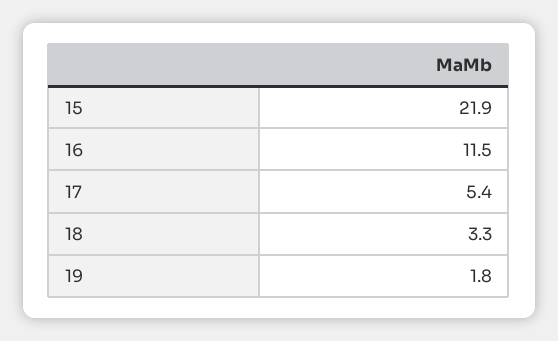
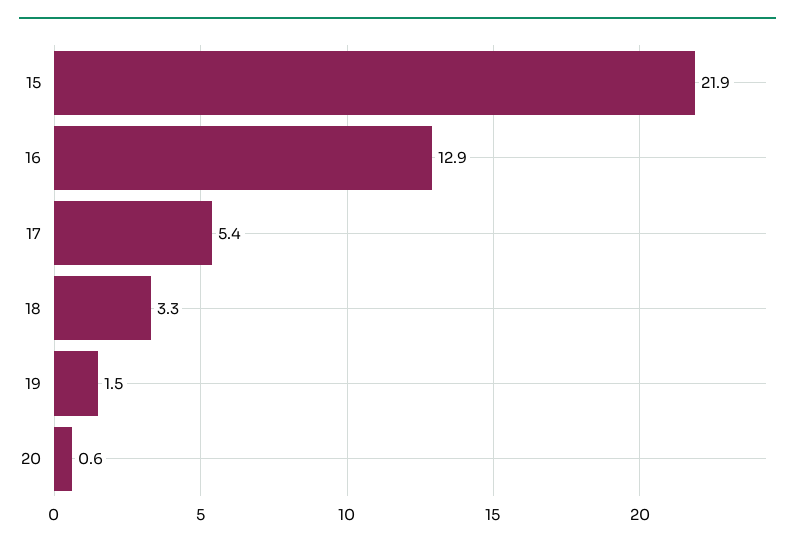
  {
    "15": 21.9,
-   "16": 11.5,
+   "16": 12.9,
    "17": 5.4,
    "18": 3.3,
-   "19": 1.8
+   "19": 1.5,
+   "20": 0.6
  }

